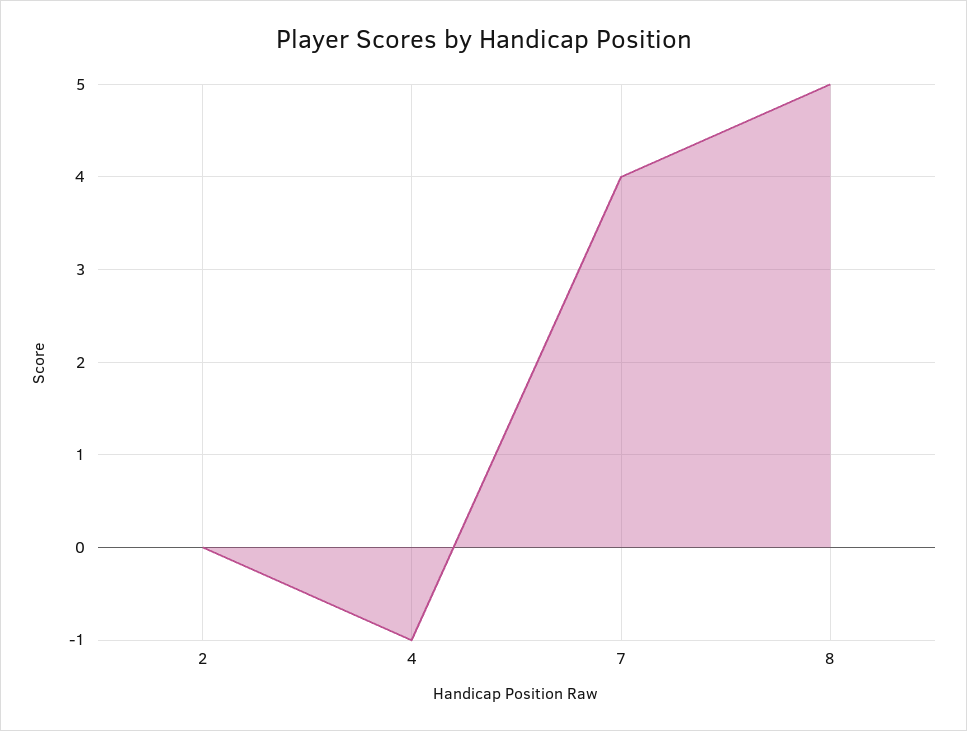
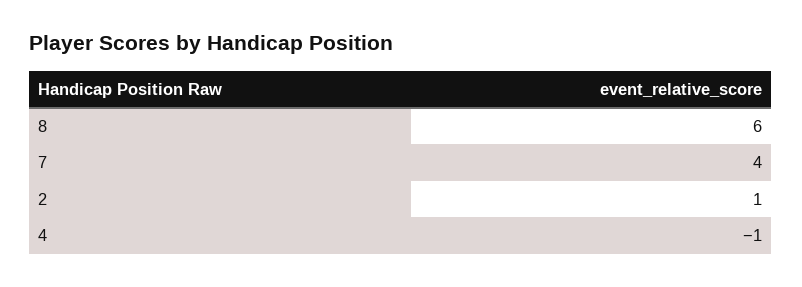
  {
-   "2": 0,
+   "2": 1,
    "4": -1,
    "7": 4,
-   "8": 5
+   "8": 6
  }

